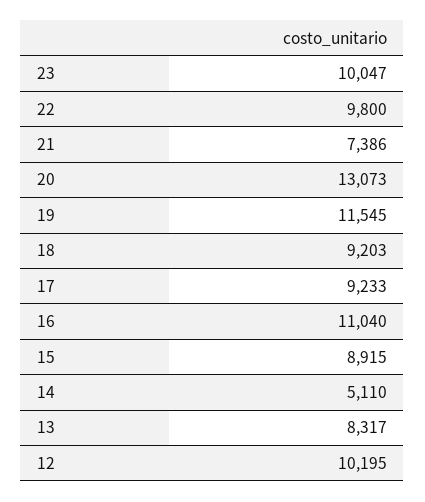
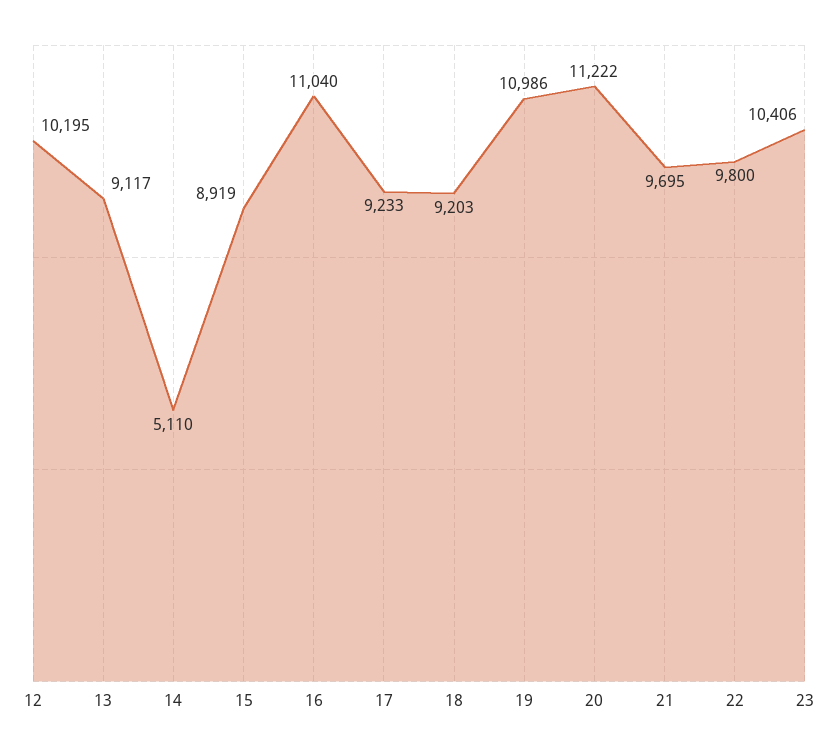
  {
-   "23": 10047,
+   "23": 10406,
    "22": 9800,
-   "21": 7386,
+   "21": 9695,
-   "20": 13073,
+   "20": 11222,
-   "19": 11545,
+   "19": 10986,
    "18": 9203,
    "17": 9233,
    "16": 11040,
-   "15": 8915,
+   "15": 8919,
    "14": 5110,
-   "13": 8317,
+   "13": 9117,
    "12": 10195
  }

